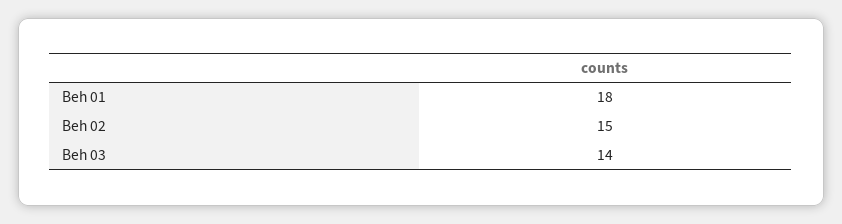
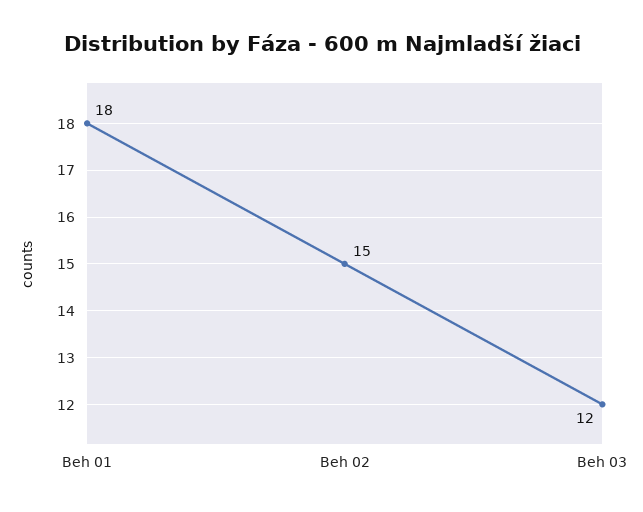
  {
    "Beh 01": 18,
    "Beh 02": 15,
-   "Beh 03": 14
+   "Beh 03": 12
  }

